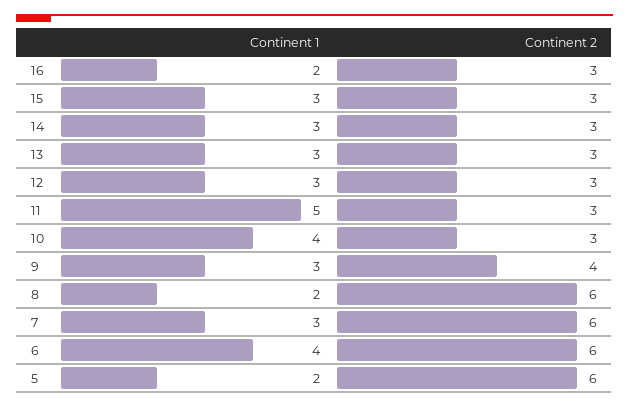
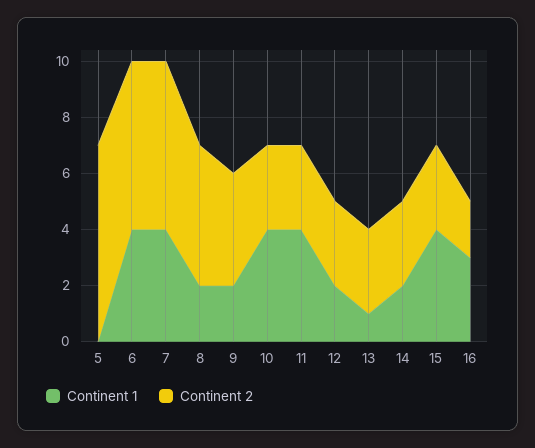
  {
    "Continent 1": {
-     "16": 2,
+     "16": 3,
-     "15": 3,
+     "15": 4,
-     "14": 3,
+     "14": 2,
-     "13": 3,
+     "13": 1,
-     "12": 3,
+     "12": 2,
-     "11": 5,
+     "11": 4,
      "10": 4,
-     "9": 3,
+     "9": 2,
      "8": 2,
-     "7": 3,
+     "7": 4,
      "6": 4,
-     "5": 2
+     "5": 0
    },
    "Continent 2": {
-     "16": 3,
+     "16": 2,
      "15": 3,
      "14": 3,
      "13": 3,
      "12": 3,
      "11": 3,
      "10": 3,
      "9": 4,
-     "8": 6,
+     "8": 5,
      "7": 6,
      "6": 6,
-     "5": 6
+     "5": 7
    }
  }

